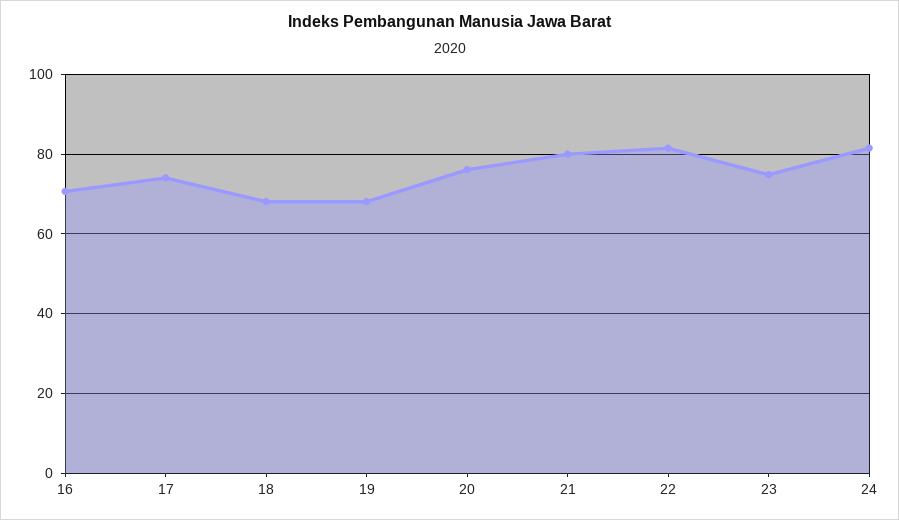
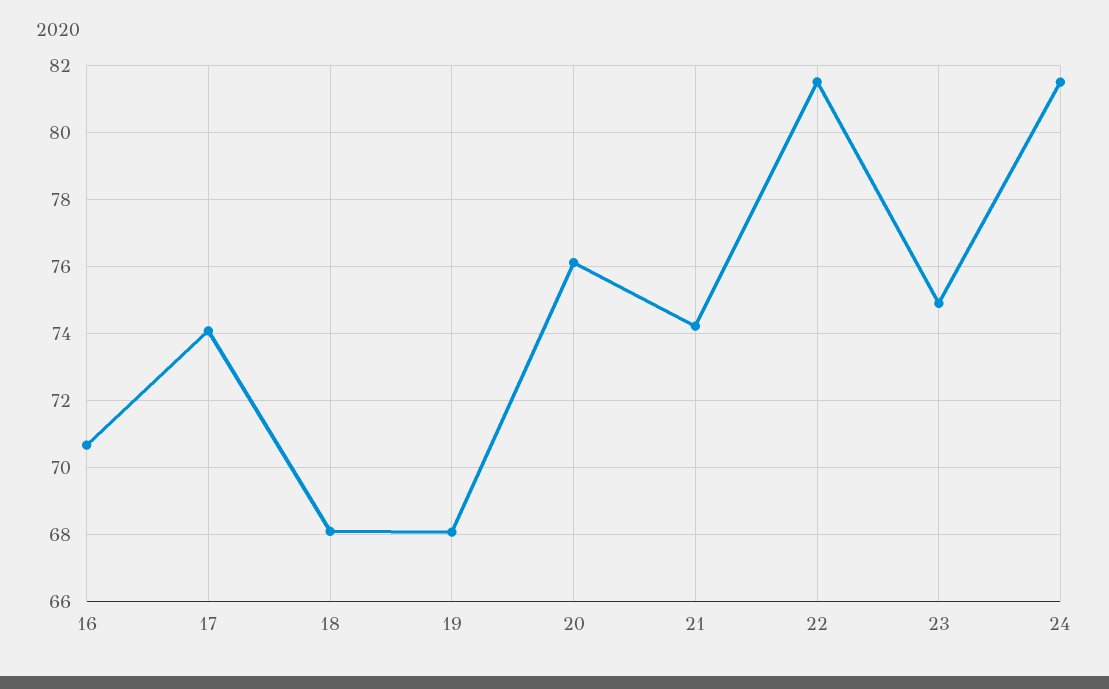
  {
    "16": 70.6,
    "17": 74,
    "18": 68,
    "19": 68,
    "20": 76.2,
-   "21": 80,
+   "21": 74.2,
    "22": 81.6,
    "23": 74.8,
    "24": 81.6
  }

